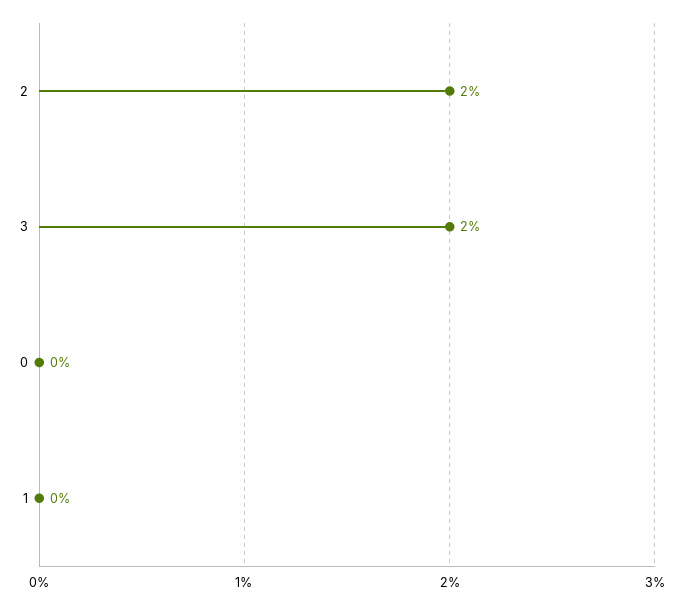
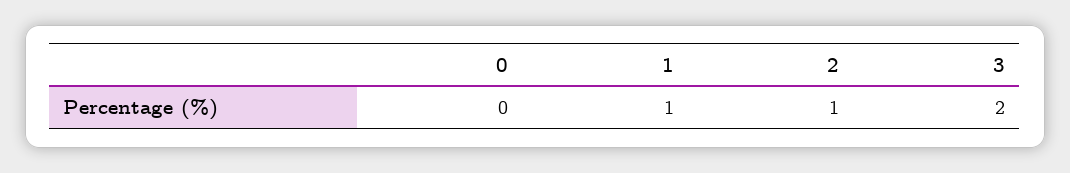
  {
-   "2": 2,
+   "2": 1,
    "3": 2,
    "0": 0,
-   "1": 0
+   "1": 1
  }

